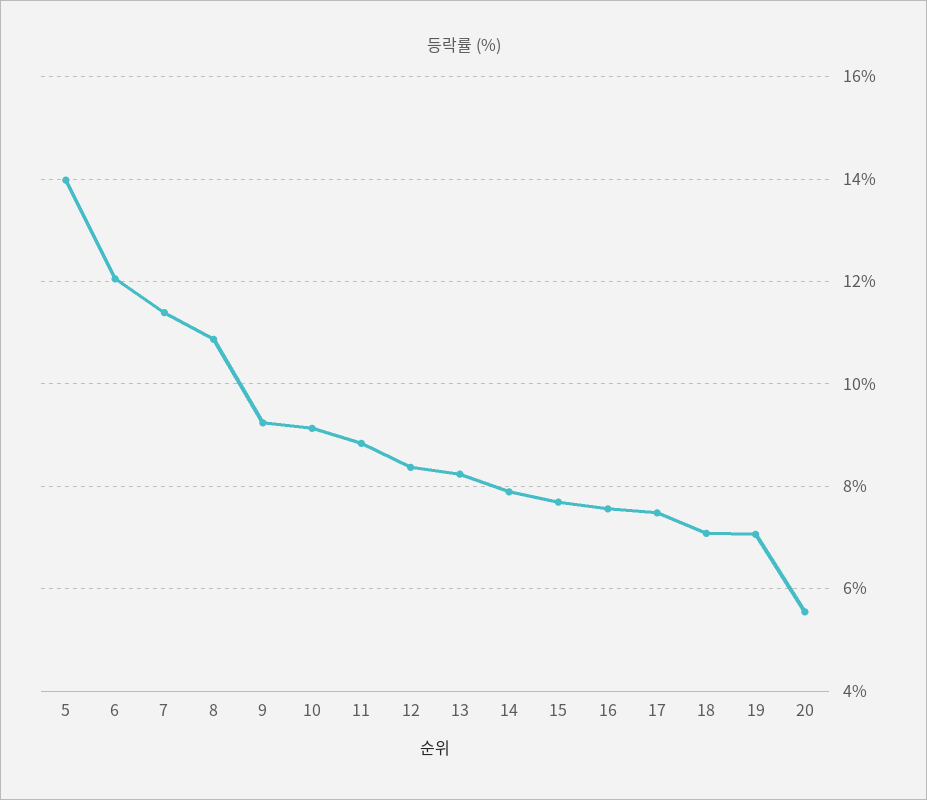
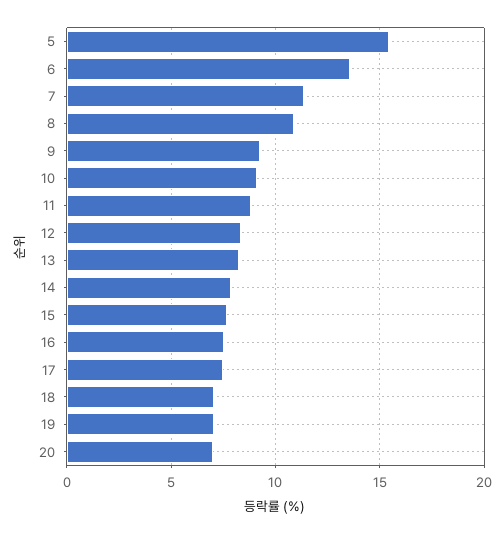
  {
-   "5": 14,
+   "5": 15.5,
-   "6": 12,
+   "6": 13.5,
    "7": 11.4,
    "8": 10.8,
    "9": 9.2,
    "10": 9.2,
    "11": 8.8,
    "12": 8.4,
    "13": 8.2,
    "14": 7.8,
    "15": 7.6,
    "16": 7.6,
    "17": 7.4,
    "18": 7,
    "19": 7,
-   "20": 5.6
+   "20": 7
  }

